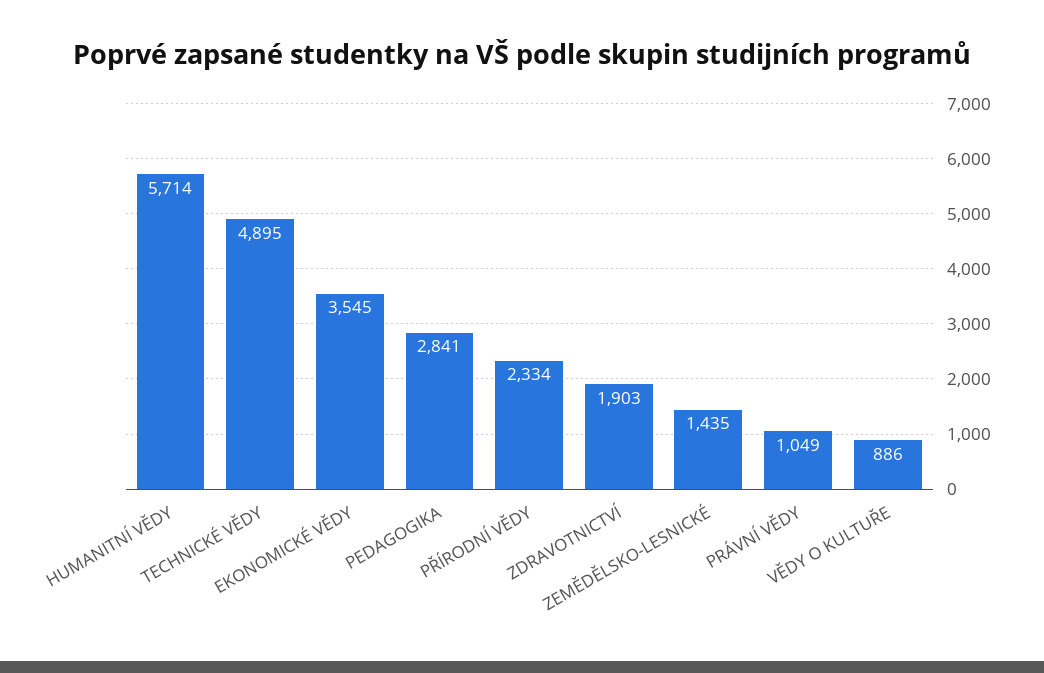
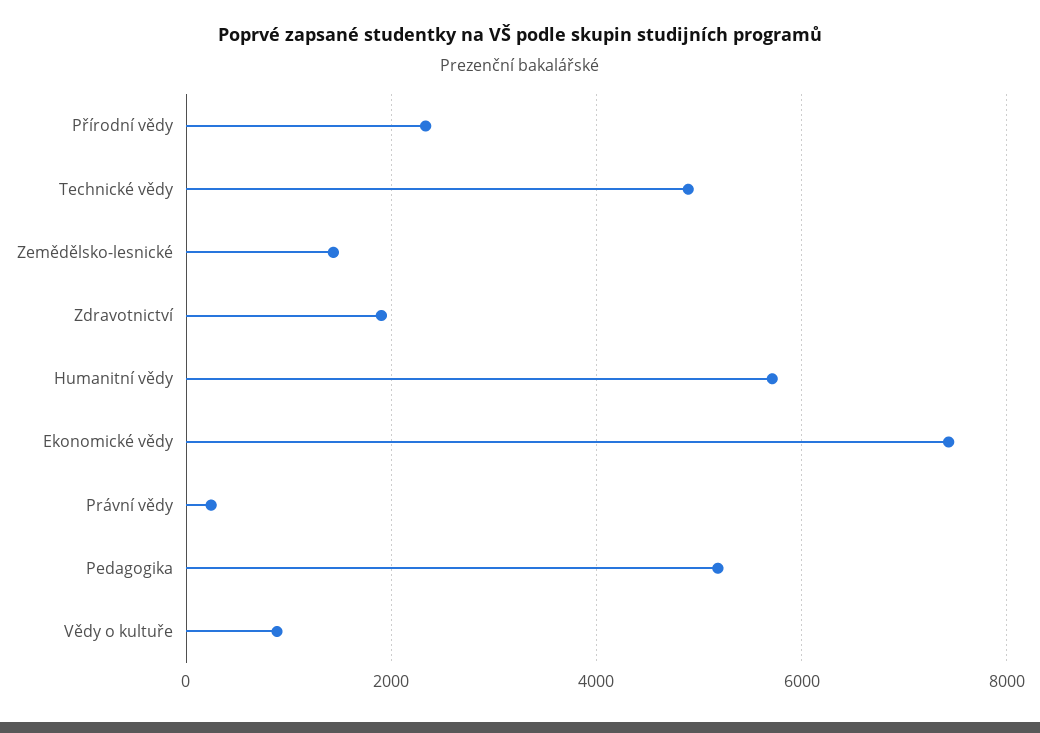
  {
    "HUMANITNÍ VĚDY": 5714,
    "TECHNICKÉ VĚDY": 4895,
-   "EKONOMICKÉ VĚDY": 3545,
+   "EKONOMICKÉ VĚDY": 7400,
-   "PEDAGOGIKA": 2841,
+   "PEDAGOGIKA": 5200,
    "PŘÍRODNÍ VĚDY": 2334,
    "ZDRAVOTNICTVÍ": 1903,
    "ZEMĚDĚLSKO-LESNICKÉ": 1435,
-   "PRÁVNÍ VĚDY": 1049,
+   "PRÁVNÍ VĚDY": 200,
    "VĚDY O KULTUŘE": 886
  }

